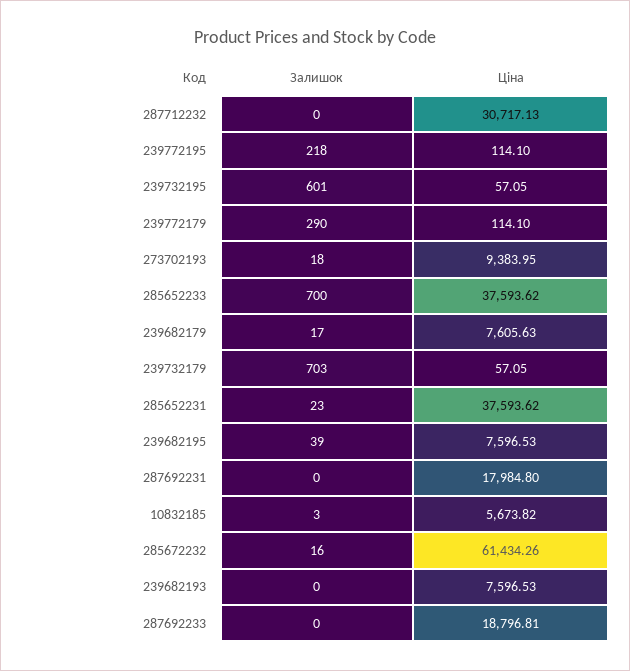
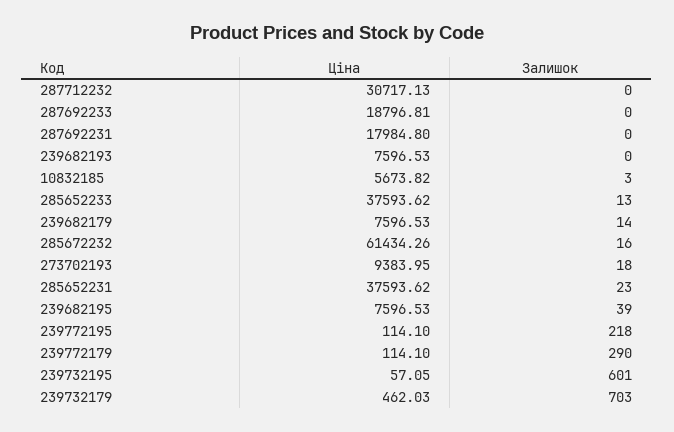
  {
    "Залишок": {
      "287712232": 0,
      "239772195": 218,
      "239732195": 601,
      "239772179": 290,
      "273702193": 18,
-     "285652233": 700,
+     "285652233": 13,
-     "239682179": 17,
+     "239682179": 14,
      "239732179": 703,
      "285652231": 23,
      "239682195": 39,
      "287692231": 0,
      "10832185": 3,
      "285672232": 16,
      "239682193": 0,
      "287692233": 0
    },
    "Ціна": {
      "287712232": 30717.13,
      "239772195": 114.1,
      "239732195": 57.05,
      "239772179": 114.1,
      "273702193": 9383.95,
      "285652233": 37593.62,
-     "239682179": 7605.63,
+     "239682179": 7596.53,
-     "239732179": 57.05,
+     "239732179": 462.03,
      "285652231": 37593.62,
      "239682195": 7596.53,
      "287692231": 17984.8,
      "10832185": 5673.82,
      "285672232": 61434.26,
      "239682193": 7596.53,
      "287692233": 18796.81
    }
  }

